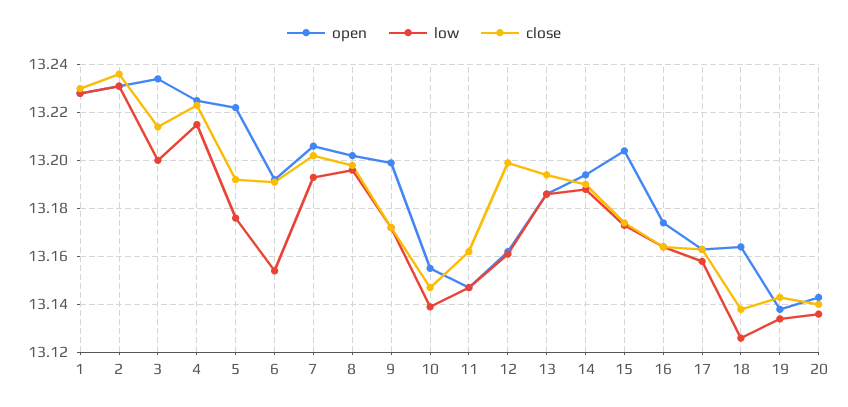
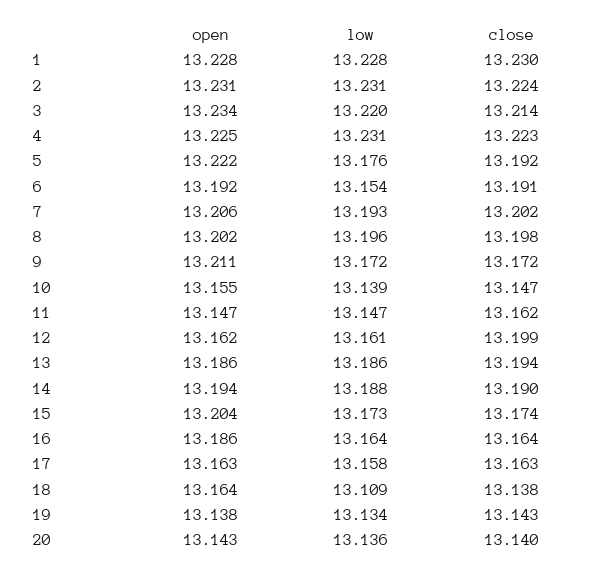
  {
    "open": {
      "1": 13.228,
      "2": 13.231,
      "3": 13.234,
      "4": 13.225,
      "5": 13.222,
      "6": 13.192,
      "7": 13.206,
      "8": 13.202,
-     "9": 13.2,
+     "9": 13.211,
      "10": 13.155,
      "11": 13.147,
      "12": 13.162,
      "13": 13.186,
      "14": 13.194,
      "15": 13.204,
-     "16": 13.175,
+     "16": 13.186,
      "17": 13.163,
      "18": 13.164,
      "19": 13.138,
      "20": 13.143
    },
    "low": {
      "1": 13.228,
      "2": 13.231,
-     "3": 13.2,
+     "3": 13.22,
-     "4": 13.215,
+     "4": 13.231,
      "5": 13.176,
      "6": 13.154,
      "7": 13.193,
      "8": 13.196,
      "9": 13.172,
      "10": 13.139,
      "11": 13.147,
      "12": 13.161,
      "13": 13.186,
      "14": 13.188,
      "15": 13.173,
      "16": 13.164,
      "17": 13.158,
-     "18": 13.125,
+     "18": 13.109,
      "19": 13.134,
      "20": 13.136
    },
    "close": {
      "1": 13.23,
-     "2": 13.235,
+     "2": 13.224,
      "3": 13.214,
      "4": 13.223,
      "5": 13.192,
      "6": 13.191,
      "7": 13.202,
      "8": 13.198,
      "9": 13.172,
      "10": 13.147,
      "11": 13.162,
      "12": 13.199,
      "13": 13.194,
      "14": 13.19,
      "15": 13.174,
      "16": 13.164,
      "17": 13.163,
      "18": 13.138,
      "19": 13.143,
      "20": 13.14
    }
  }

